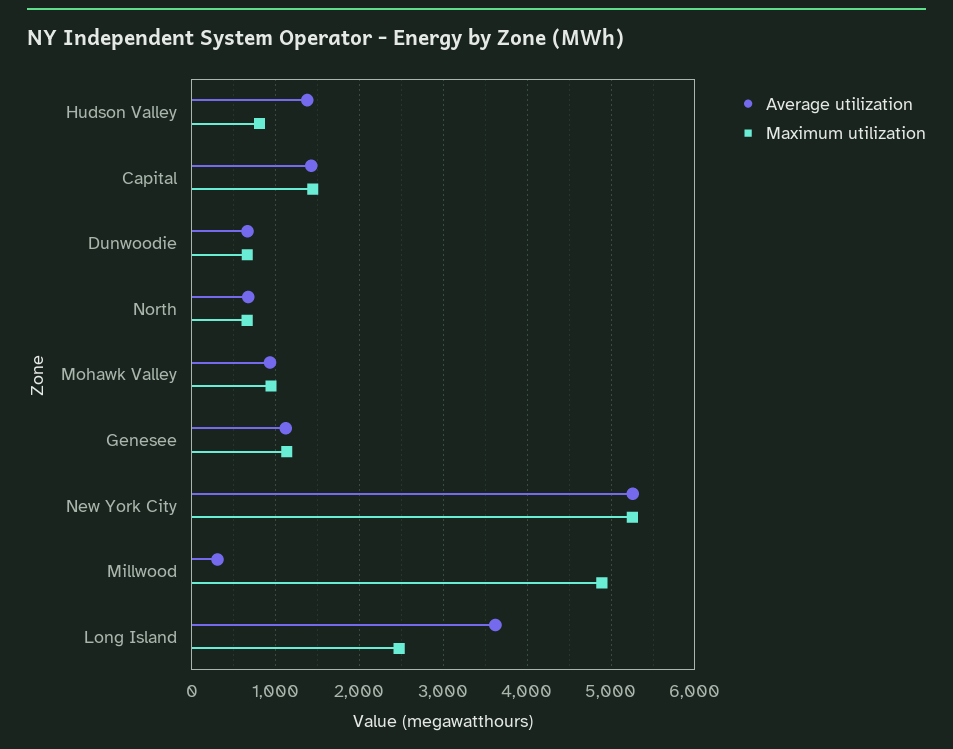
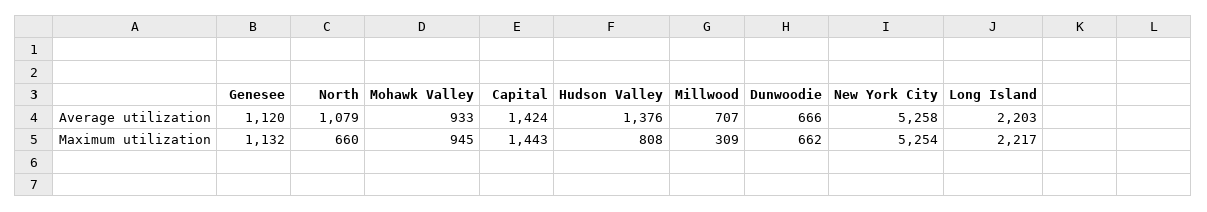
  {
    "Average utilization": {
      "Hudson Valley": 1376,
      "Capital": 1424,
      "Dunwoodie": 666,
-     "North": 700,
+     "North": 1079,
      "Mohawk Valley": 933,
      "Genesee": 1120,
      "New York City": 5258,
-     "Millwood": 300,
+     "Millwood": 707,
-     "Long Island": 3600
+     "Long Island": 2203
    },
    "Maximum utilization": {
      "Hudson Valley": 808,
      "Capital": 1443,
      "Dunwoodie": 662,
      "North": 660,
      "Mohawk Valley": 945,
      "Genesee": 1132,
      "New York City": 5254,
-     "Millwood": 4900,
+     "Millwood": 309,
-     "Long Island": 2500
+     "Long Island": 2217
    }
  }

